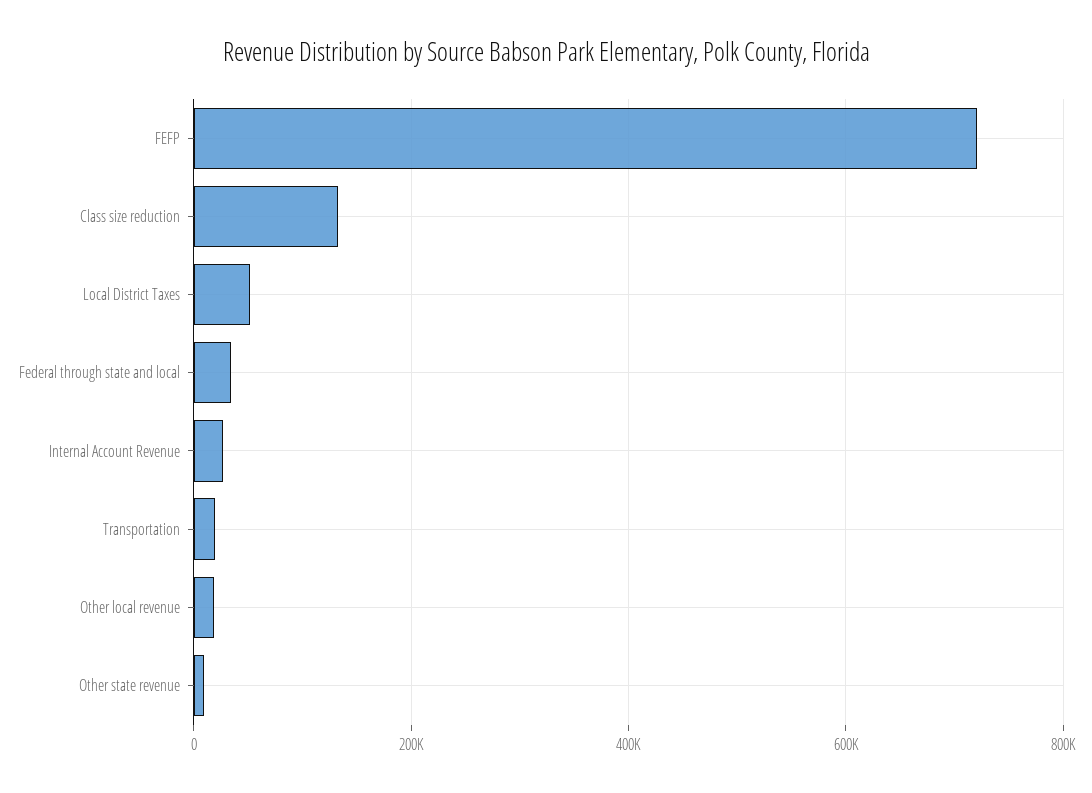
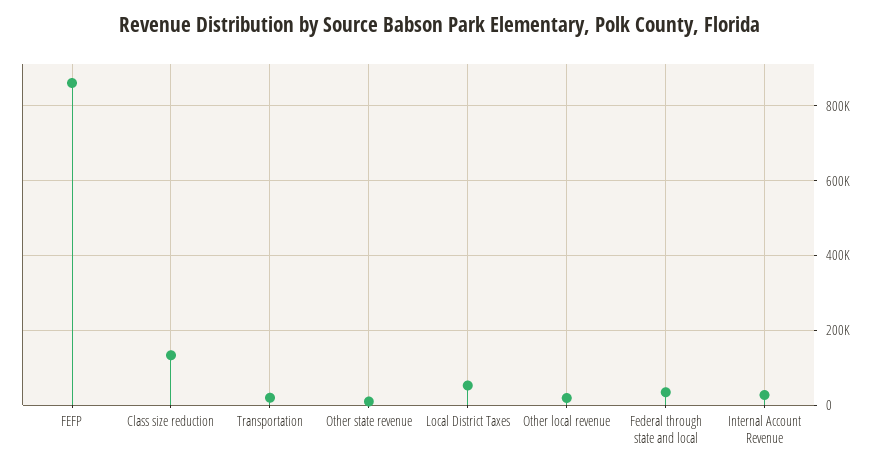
  {
-   "FEFP": 720000,
+   "FEFP": 860000,
    "Class size reduction": 140000,
    "Local District Taxes": 60000,
    "Federal through state and local": 40000,
    "Internal Account Revenue": 20000,
    "Transportation": 20000,
    "Other local revenue": 20000,
    "Other state revenue": 0
  }

